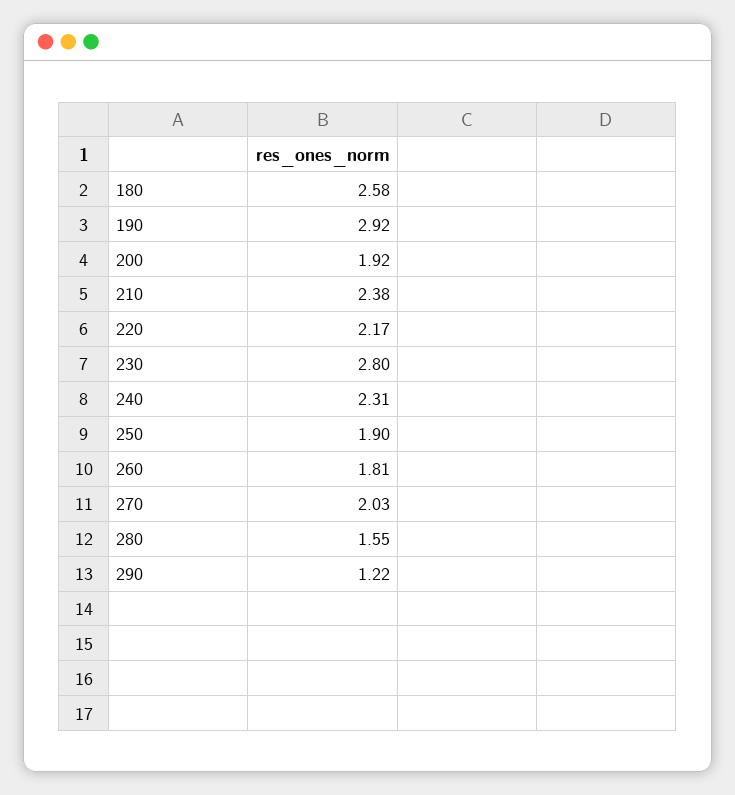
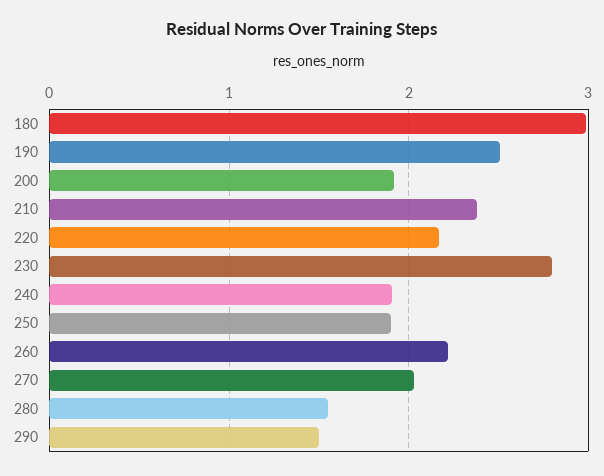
  {
-   "180": 2.58,
+   "180": 3,
-   "190": 2.92,
+   "190": 2.5,
    "200": 1.92,
    "210": 2.38,
    "220": 2.17,
    "230": 2.8,
-   "240": 2.31,
+   "240": 1.9,
    "250": 1.9,
-   "260": 1.81,
+   "260": 2.2,
    "270": 2.03,
    "280": 1.55,
-   "290": 1.22
+   "290": 1.5
  }

